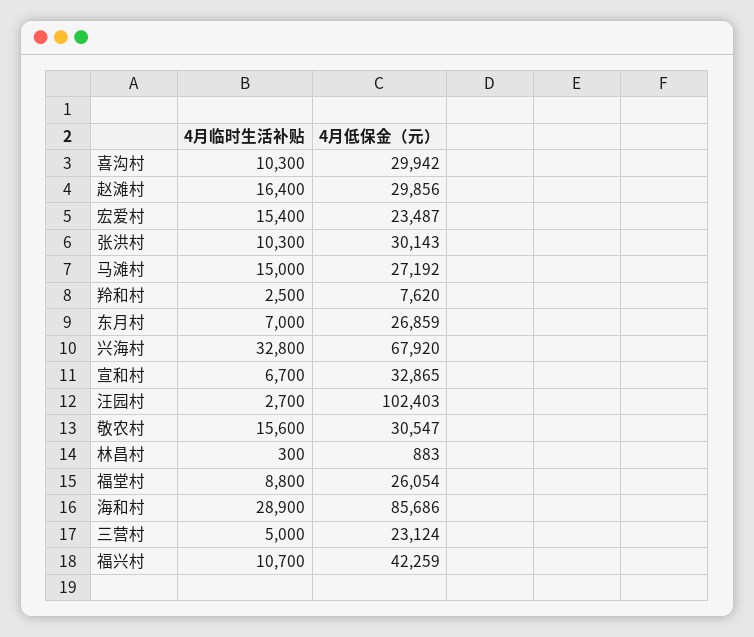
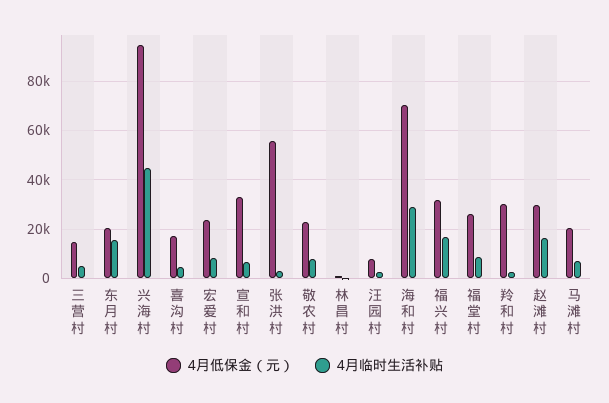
  {
    "4月临时生活补贴": {
-     "喜沟村": 10300,
+     "喜沟村": 5000,
      "赵滩村": 16400,
-     "宏爱村": 15400,
+     "宏爱村": 7500,
-     "张洪村": 10300,
+     "张洪村": 2500,
-     "马滩村": 15000,
+     "马滩村": 7500,
      "羚和村": 2500,
-     "东月村": 7000,
+     "东月村": 15000,
-     "兴海村": 32800,
+     "兴海村": 45000,
      "宣和村": 6700,
      "汪园村": 2700,
-     "敬农村": 15600,
+     "敬农村": 7500,
      "林昌村": 300,
      "福堂村": 8800,
      "海和村": 28900,
      "三营村": 5000,
-     "福兴村": 10700
+     "福兴村": 17500
    },
    "4月低保金（元）": {
-     "喜沟村": 29942,
+     "喜沟村": 17500,
      "赵滩村": 29856,
      "宏爱村": 23487,
-     "张洪村": 30143,
+     "张洪村": 55000,
-     "马滩村": 27192,
+     "马滩村": 20000,
-     "羚和村": 7620,
+     "羚和村": 30000,
-     "东月村": 26859,
+     "东月村": 20000,
-     "兴海村": 67920,
+     "兴海村": 95000,
      "宣和村": 32865,
-     "汪园村": 102403,
+     "汪园村": 7500,
-     "敬农村": 30547,
+     "敬农村": 22500,
      "林昌村": 883,
      "福堂村": 26054,
-     "海和村": 85686,
+     "海和村": 70000,
-     "三营村": 23124,
+     "三营村": 15000,
-     "福兴村": 42259
+     "福兴村": 32500
    }
  }

